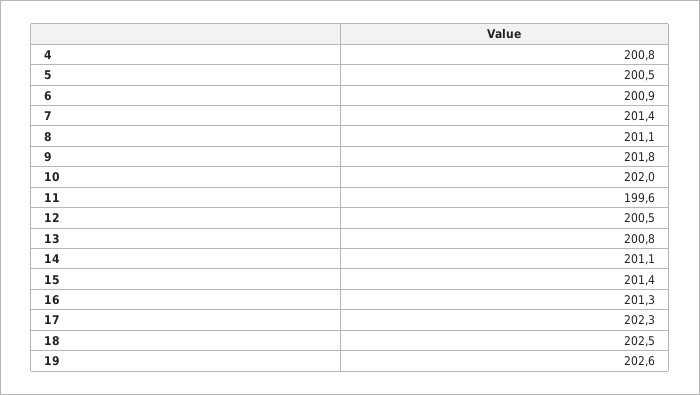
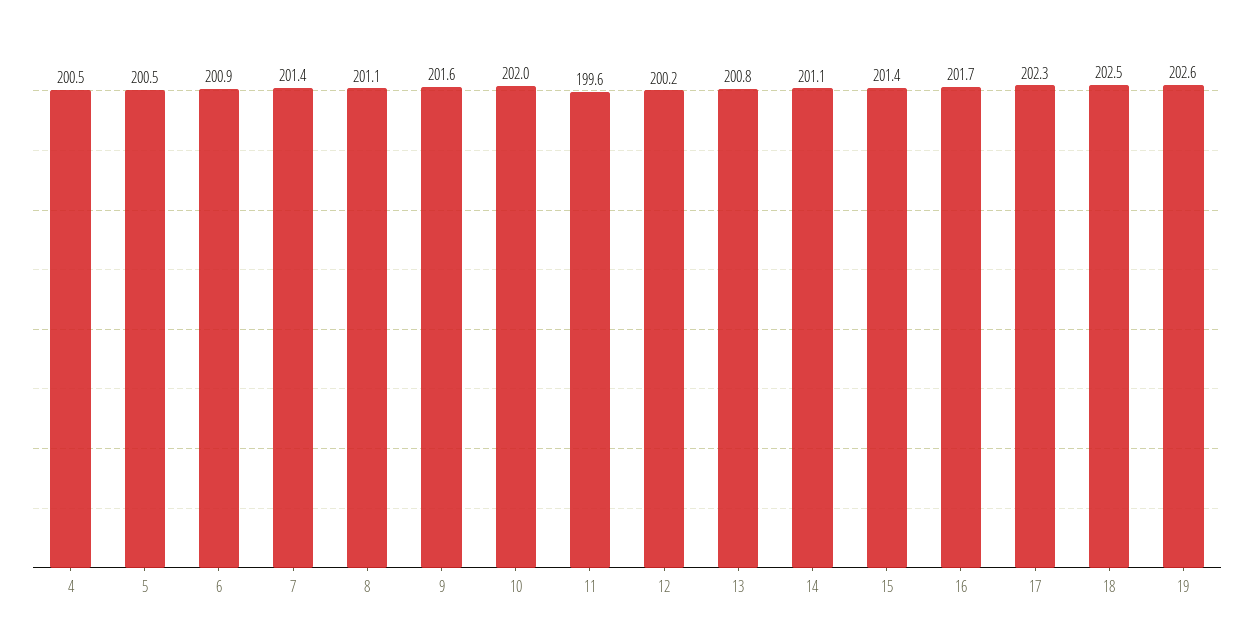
  {
-   "4": 200.8,
+   "4": 200.5,
    "5": 200.5,
    "6": 200.9,
    "7": 201.4,
    "8": 201.1,
-   "9": 201.8,
+   "9": 201.6,
    "10": 202,
    "11": 199.6,
-   "12": 200.5,
+   "12": 200.2,
    "13": 200.8,
    "14": 201.1,
    "15": 201.4,
-   "16": 201.3,
+   "16": 201.7,
    "17": 202.3,
    "18": 202.5,
    "19": 202.6
  }

